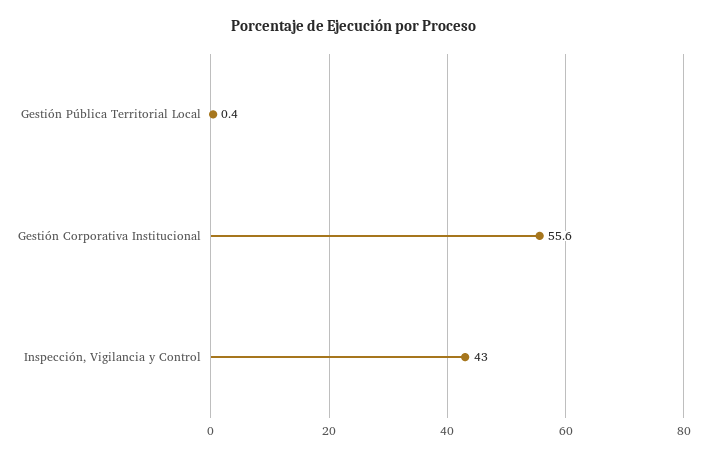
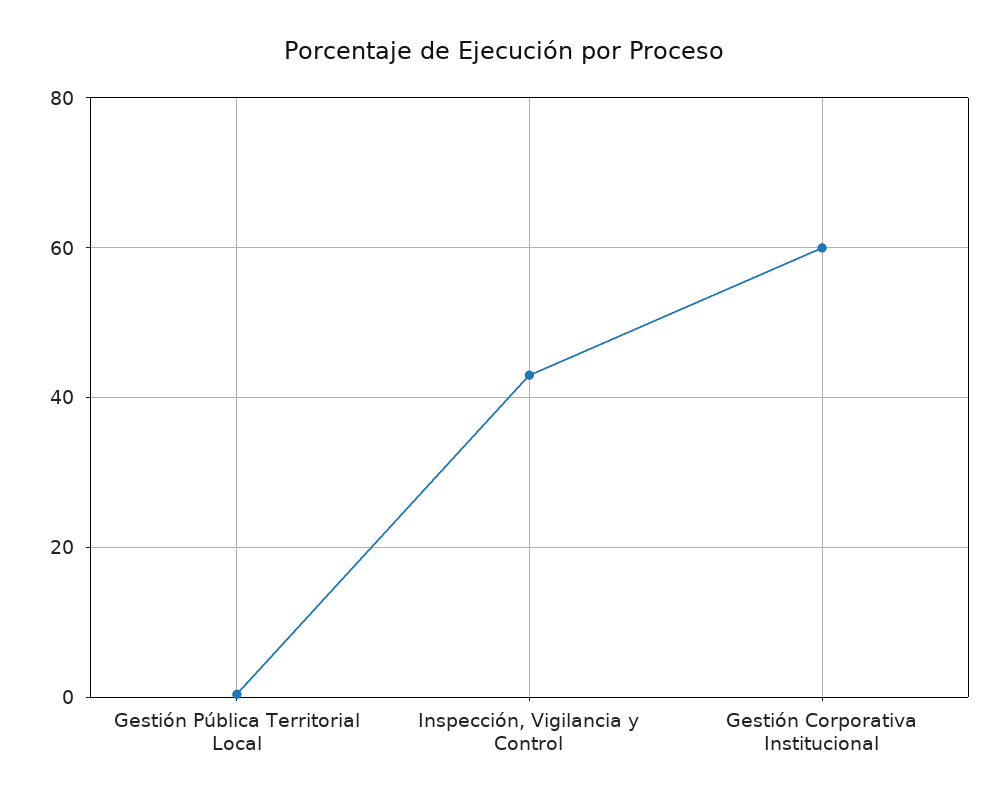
  {
    "Gestión Pública Territorial Local": 0.4,
-   "Gestión Corporativa Institucional": 55.6,
+   "Gestión Corporativa Institucional": 60,
    "Inspección, Vigilancia y Control": 43
  }

